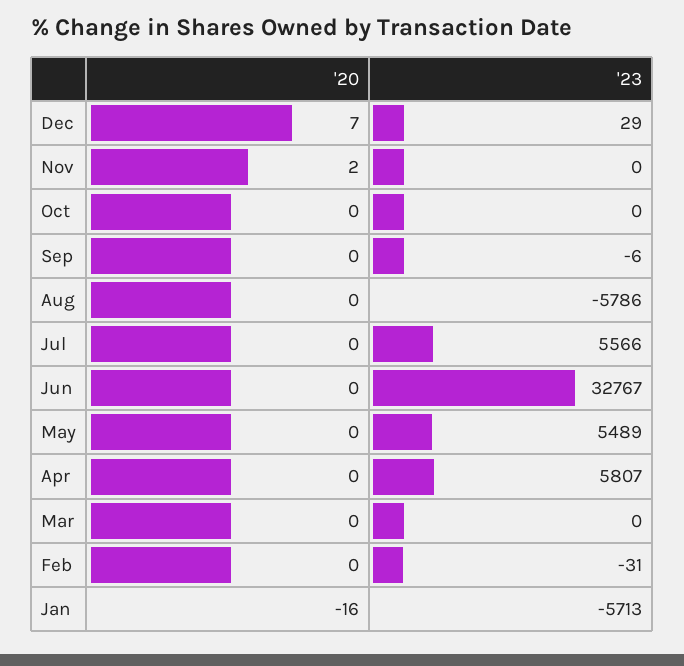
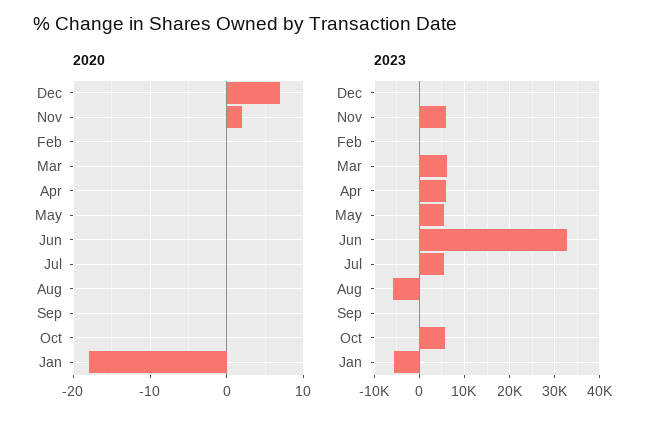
  {
    "'20": {
      "Dec": 7,
      "Nov": 2,
      "Oct": 0,
      "Sep": 0,
      "Aug": 0,
      "Jul": 0,
      "Jun": 0,
      "May": 0,
      "Apr": 0,
      "Mar": 0,
      "Feb": 0,
-     "Jan": -16
+     "Jan": -18
    },
    "'23": {
      "Dec": 29,
-     "Nov": 0,
+     "Nov": 6000,
-     "Oct": 0,
+     "Oct": 6000,
      "Sep": -6,
      "Aug": -5786,
      "Jul": 5566,
      "Jun": 32767,
      "May": 5489,
      "Apr": 5807,
-     "Mar": 0,
+     "Mar": 6000,
      "Feb": -31,
      "Jan": -5713
    }
  }

